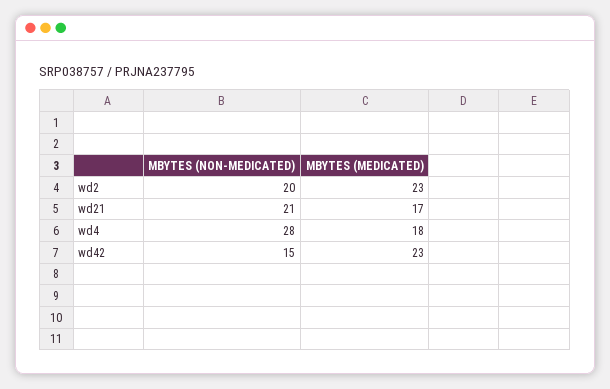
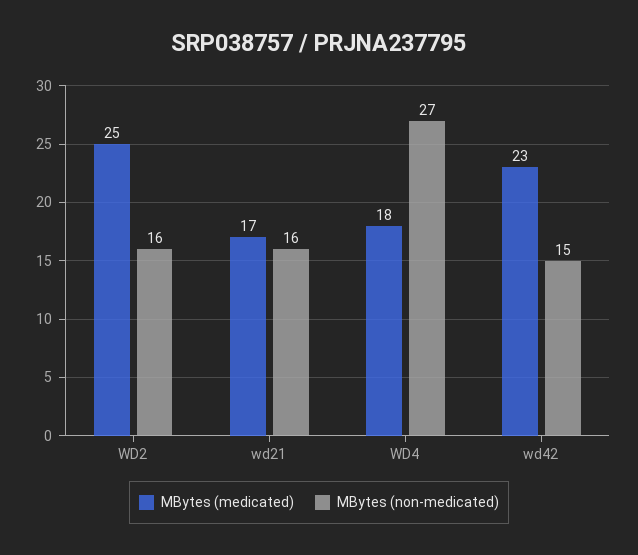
  {
    "MBYTES (NON-MEDICATED)": {
-     "wd2": 20,
+     "wd2": 16,
-     "wd21": 21,
+     "wd21": 16,
-     "wd4": 28,
+     "wd4": 27,
      "wd42": 15
    },
    "MBYTES (MEDICATED)": {
-     "wd2": 23,
+     "wd2": 25,
      "wd21": 17,
      "wd4": 18,
      "wd42": 23
    }
  }

